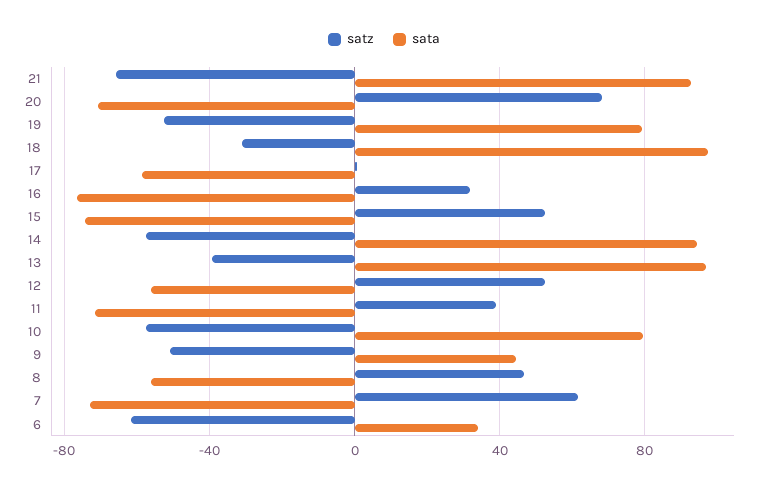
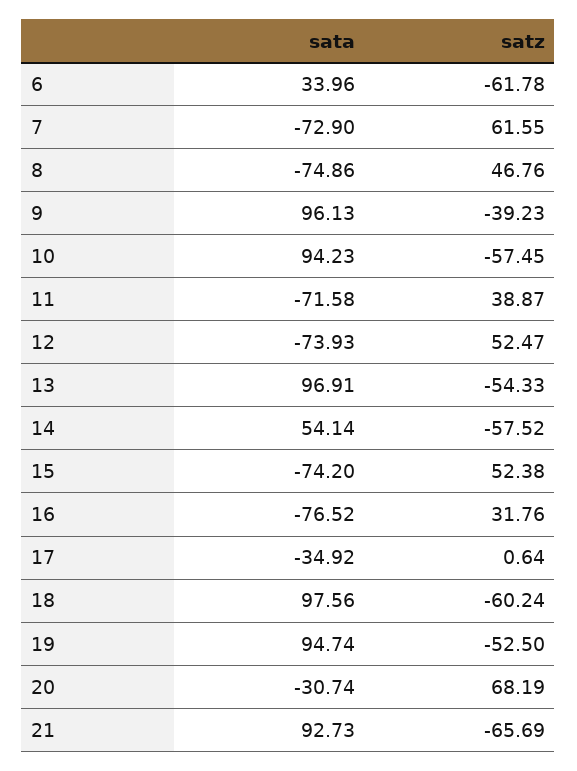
  {
    "satz": {
      "21": -65.69,
      "20": 68.19,
      "19": -52.5,
-     "18": -30,
+     "18": -60.24,
      "17": 0.64,
      "16": 31.76,
      "15": 52.38,
      "14": -57.52,
-     "13": -40,
+     "13": -54.33,
      "12": 52.47,
      "11": 38.87,
      "10": -57.45,
-     "9": -50,
+     "9": -39.23,
      "8": 46.76,
      "7": 61.55,
      "6": -61.78
    },
    "sata": {
      "21": 92.73,
-     "20": -70,
+     "20": -30.74,
-     "19": 80,
+     "19": 94.74,
      "18": 97.56,
-     "17": -60,
+     "17": -34.92,
      "16": -76.52,
      "15": -74.2,
-     "14": 95,
+     "14": 54.14,
      "13": 96.91,
-     "12": -55,
+     "12": -73.93,
      "11": -71.58,
-     "10": 80,
+     "10": 94.23,
-     "9": 45,
+     "9": 96.13,
-     "8": -55,
+     "8": -74.86,
      "7": -72.9,
      "6": 33.96
    }
  }

